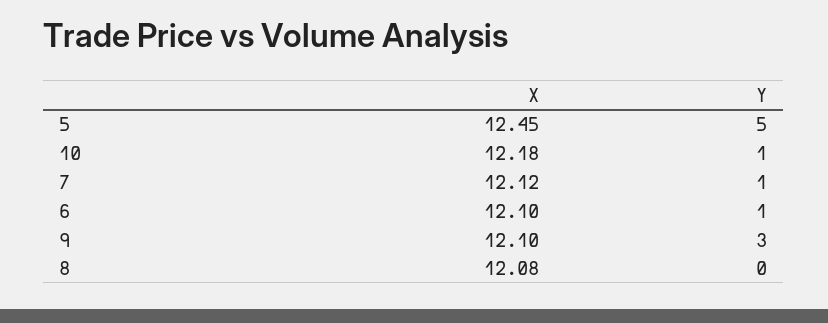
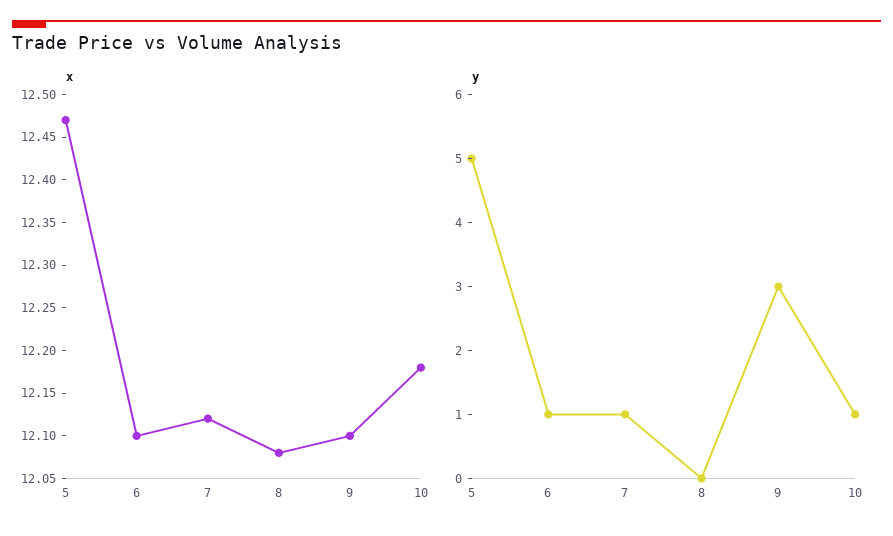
  {
    "X": {
-     "5": 12.45,
+     "5": 12.47,
      "10": 12.18,
      "7": 12.12,
      "6": 12.1,
      "9": 12.1,
      "8": 12.08
    },
    "Y": {
      "5": 5,
      "10": 1,
      "7": 1,
      "6": 1,
      "9": 3,
      "8": 0
    }
  }

